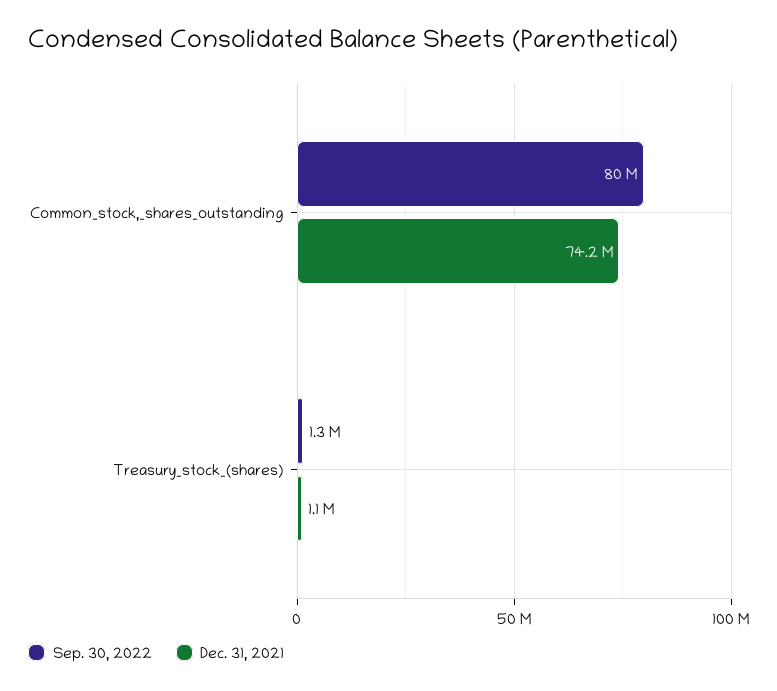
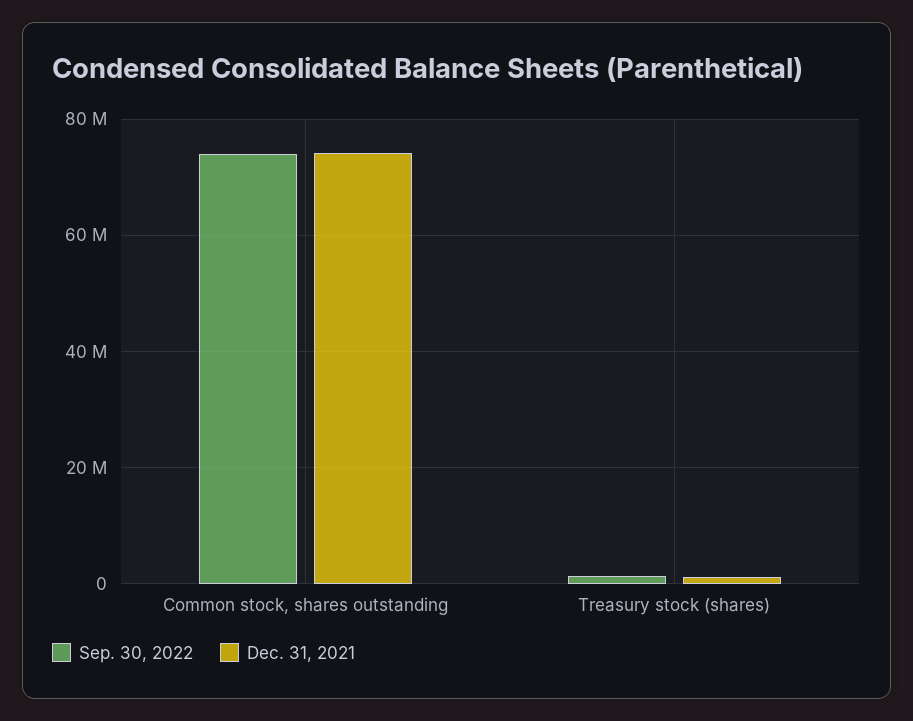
  {
    "Sep. 30, 2022": {
-     "Common_stock,_shares_outstanding": 80000000,
+     "Common_stock,_shares_outstanding": 74000000,
      "Treasury_stock_(shares)": 1300000
    },
    "Dec. 31, 2021": {
      "Common_stock,_shares_outstanding": 74200000,
      "Treasury_stock_(shares)": 1100000
    }
  }

